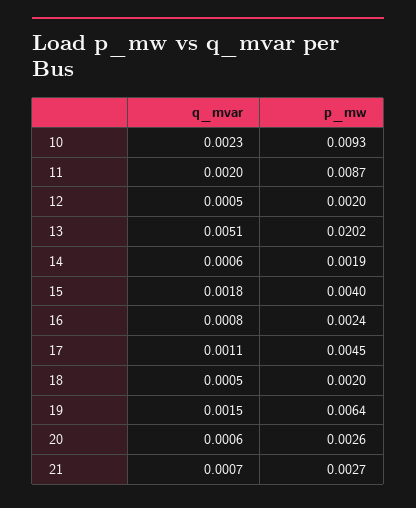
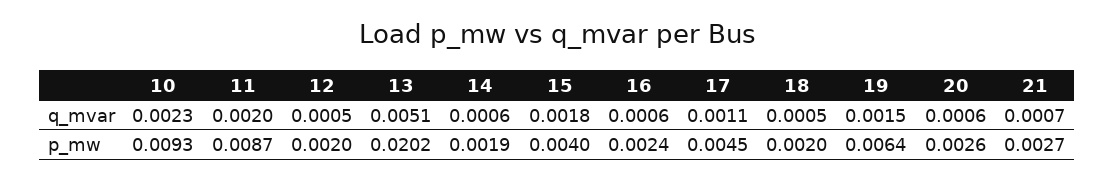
  {
    "q_mvar": {
      "10": 0.0023,
      "11": 0.002,
      "12": 0.0005,
      "13": 0.0051,
      "14": 0.0006,
      "15": 0.0018,
-     "16": 0.0008,
+     "16": 0.0006,
      "17": 0.0011,
      "18": 0.0005,
      "19": 0.0015,
      "20": 0.0006,
      "21": 0.0007
    },
    "p_mw": {
      "10": 0.0093,
      "11": 0.0087,
      "12": 0.002,
      "13": 0.0202,
      "14": 0.0019,
      "15": 0.004,
      "16": 0.0024,
      "17": 0.0045,
      "18": 0.002,
      "19": 0.0064,
      "20": 0.0026,
      "21": 0.0027
    }
  }

